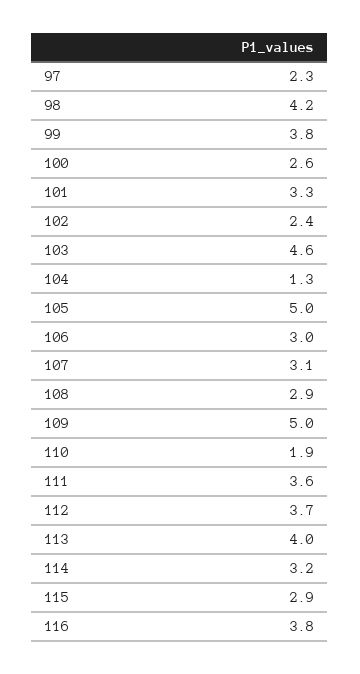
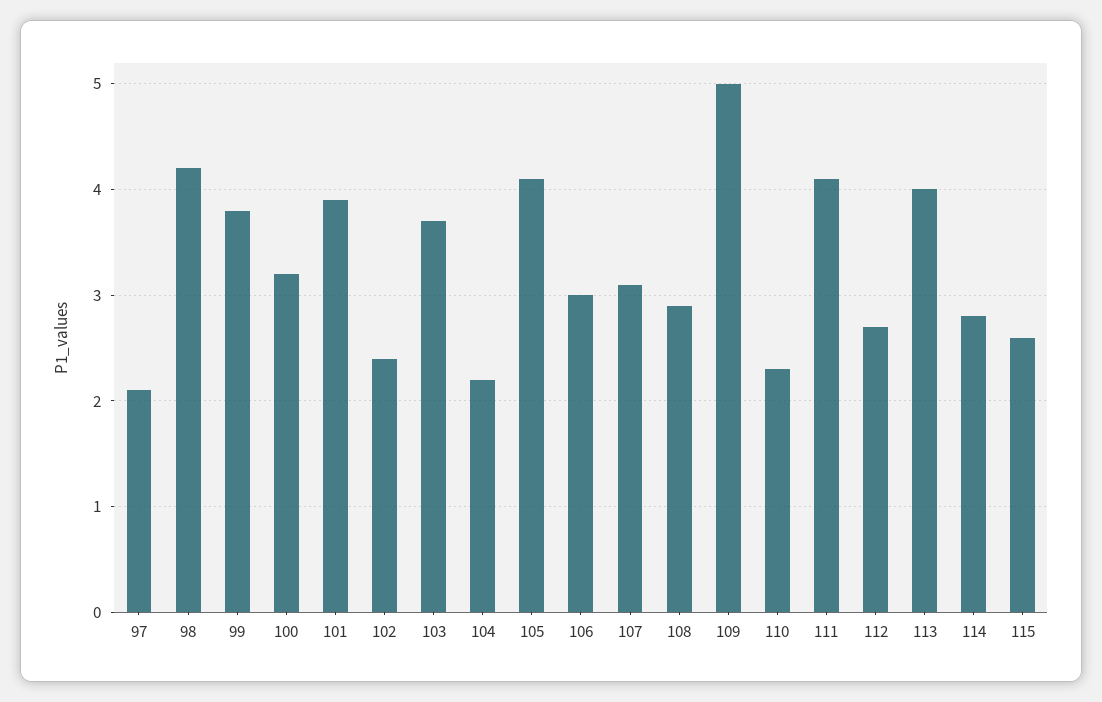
  {
-   "97": 2.3,
+   "97": 2.1,
    "98": 4.2,
    "99": 3.8,
-   "100": 2.6,
+   "100": 3.2,
-   "101": 3.3,
+   "101": 3.9,
    "102": 2.4,
-   "103": 4.6,
+   "103": 3.7,
-   "104": 1.3,
+   "104": 2.2,
-   "105": 5,
+   "105": 4.1,
    "106": 3,
    "107": 3.1,
    "108": 2.9,
    "109": 5,
-   "110": 1.9,
+   "110": 2.3,
-   "111": 3.6,
+   "111": 4.1,
-   "112": 3.7,
+   "112": 2.7,
    "113": 4,
-   "114": 3.2,
+   "114": 2.8,
-   "115": 2.9,
+   "115": 2.6
-   "116": 3.8
  }

